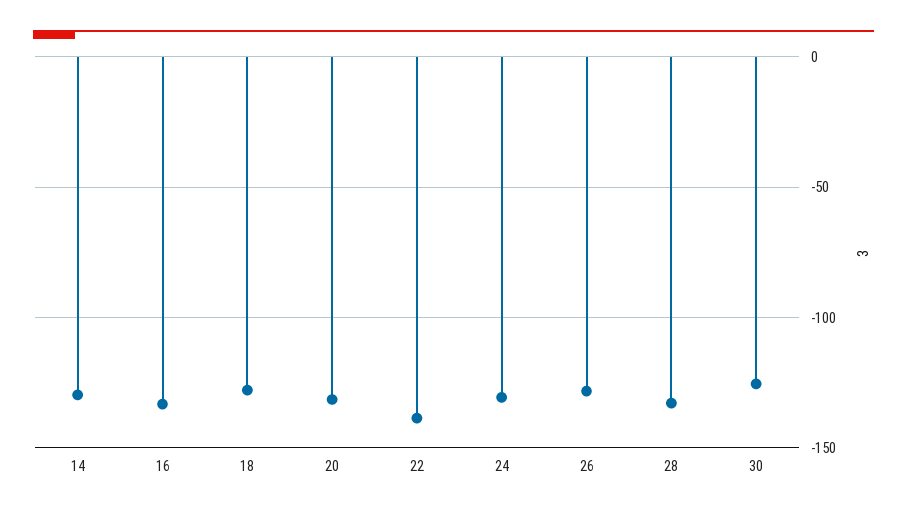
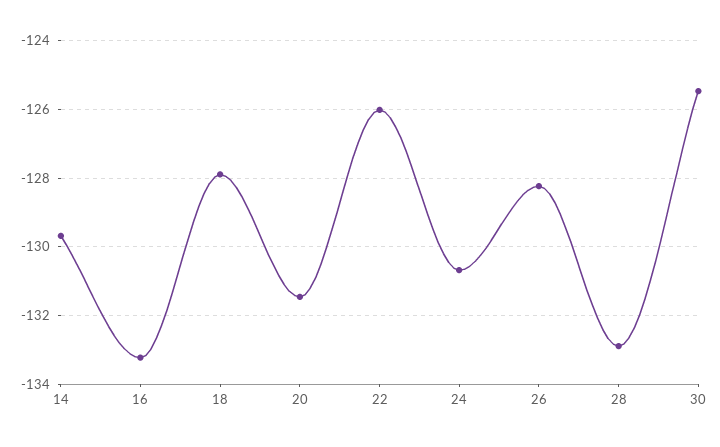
  {
    "14": -129.6,
    "16": -133.2,
    "18": -127.8,
    "20": -131.4,
-   "22": -140,
+   "22": -126,
    "24": -130.6,
    "26": -128.2,
    "28": -132.8,
    "30": -125.4
  }

